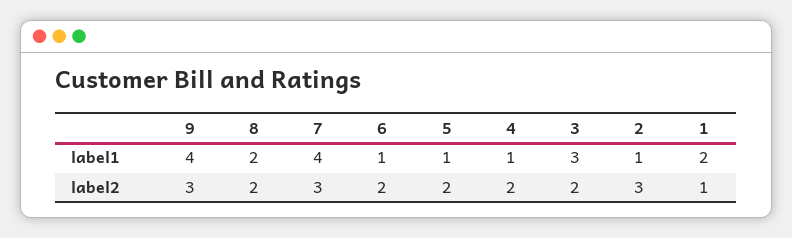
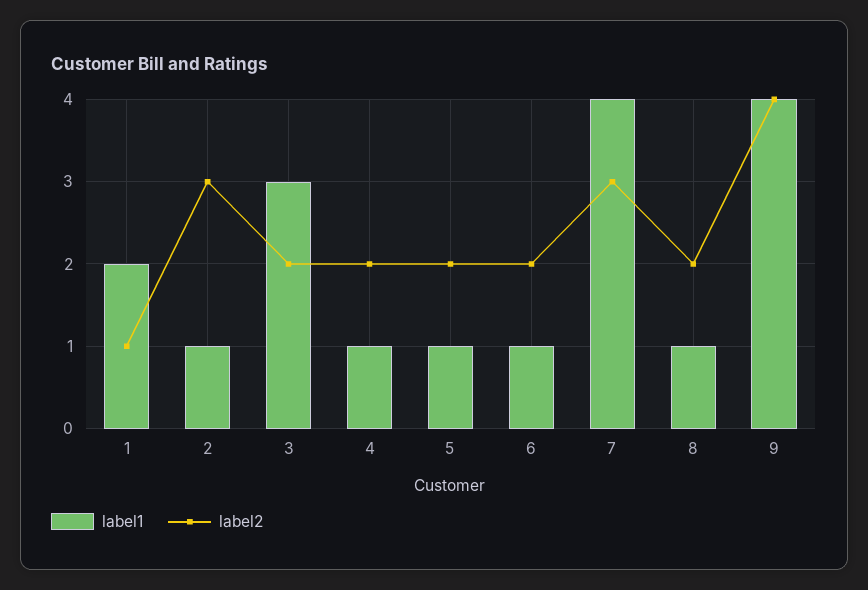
  {
    "label1": {
      "9": 4,
-     "8": 2,
+     "8": 1,
      "7": 4,
      "6": 1,
      "5": 1,
      "4": 1,
      "3": 3,
      "2": 1,
      "1": 2
    },
    "label2": {
-     "9": 3,
+     "9": 4,
      "8": 2,
      "7": 3,
      "6": 2,
      "5": 2,
      "4": 2,
      "3": 2,
      "2": 3,
      "1": 1
    }
  }

